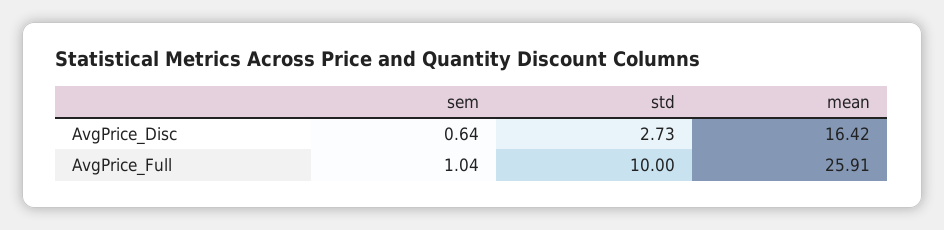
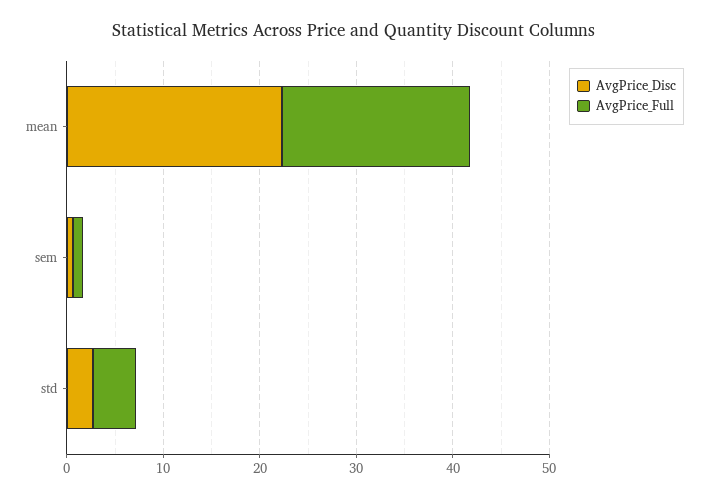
  {
    "AvgPrice_Disc": {
      "sem": 0.64,
      "std": 2.73,
-     "mean": 16.42
+     "mean": 22
    },
    "AvgPrice_Full": {
      "sem": 1.04,
-     "std": 10,
+     "std": 4,
-     "mean": 25.91
+     "mean": 20
    }
  }

